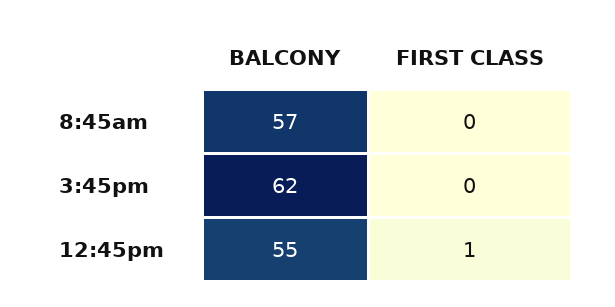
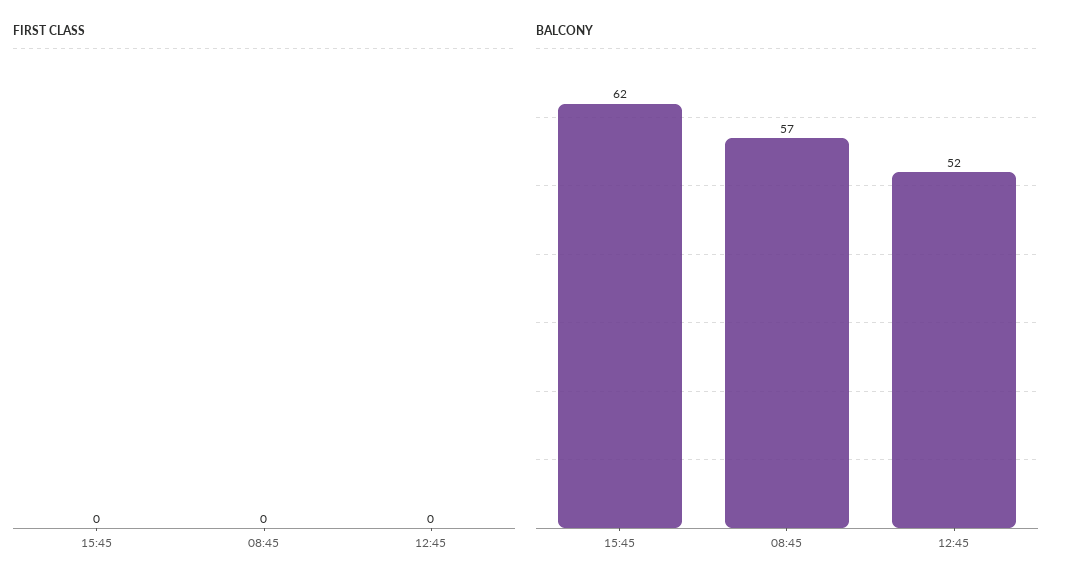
  {
    "BALCONY": {
      "8:45am": 57,
      "3:45pm": 62,
-     "12:45pm": 55
+     "12:45pm": 52
    },
    "FIRST CLASS": {
      "8:45am": 0,
      "3:45pm": 0,
-     "12:45pm": 1
+     "12:45pm": 0
    }
  }

